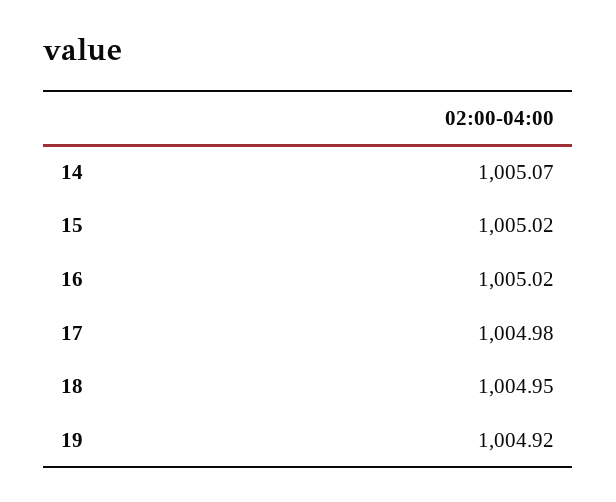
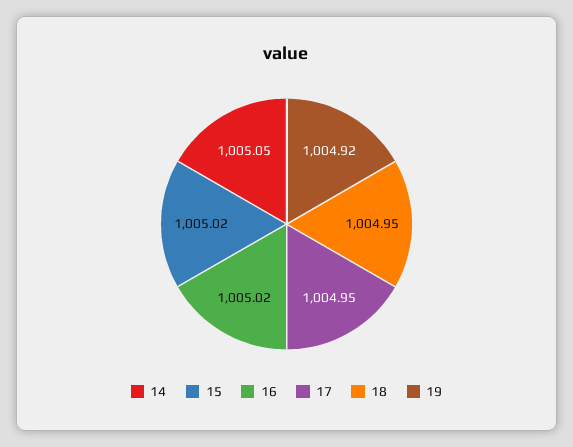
  {
-   "14": 1005.07,
+   "14": 1005.05,
    "15": 1005.02,
    "16": 1005.02,
-   "17": 1004.98,
+   "17": 1004.95,
    "18": 1004.95,
    "19": 1004.92
  }

